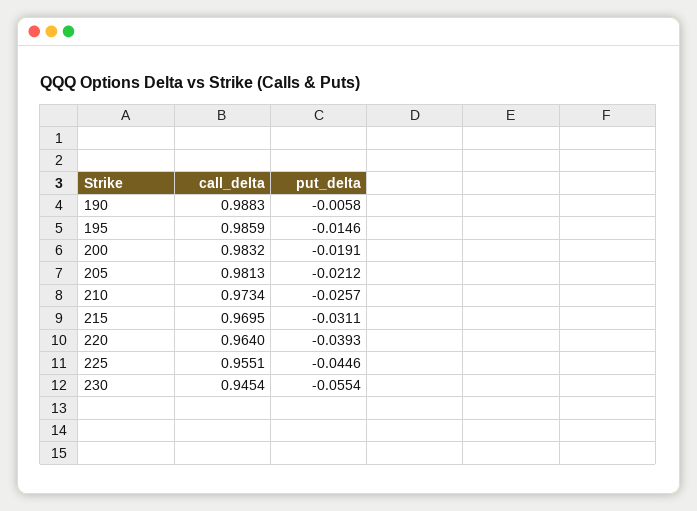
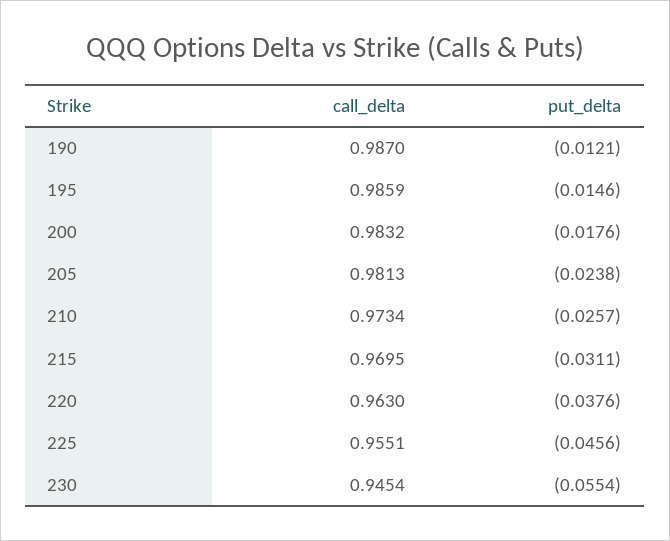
  {
    "call_delta": {
-     "190": 0.9883,
+     "190": 0.987,
      "195": 0.9859,
      "200": 0.9832,
      "205": 0.9813,
      "210": 0.9734,
      "215": 0.9695,
-     "220": 0.964,
+     "220": 0.963,
      "225": 0.9551,
      "230": 0.9454
    },
    "put_delta": {
-     "190": -0.0058,
+     "190": -0.0121,
      "195": -0.0146,
-     "200": -0.0191,
+     "200": -0.0176,
-     "205": -0.0212,
+     "205": -0.0238,
      "210": -0.0257,
      "215": -0.0311,
-     "220": -0.0393,
+     "220": -0.0376,
-     "225": -0.0446,
+     "225": -0.0456,
      "230": -0.0554
    }
  }

